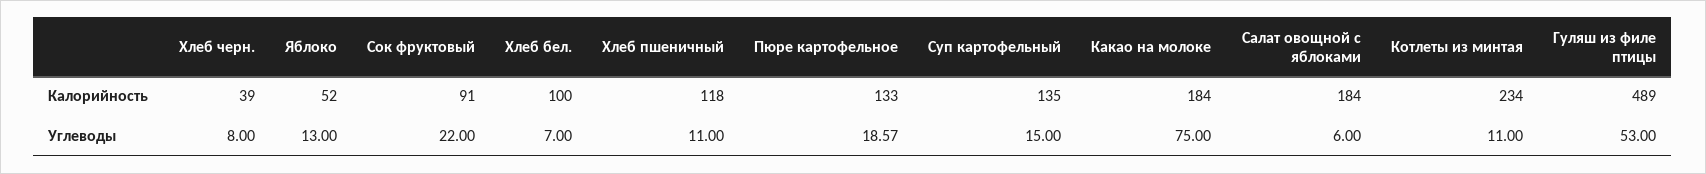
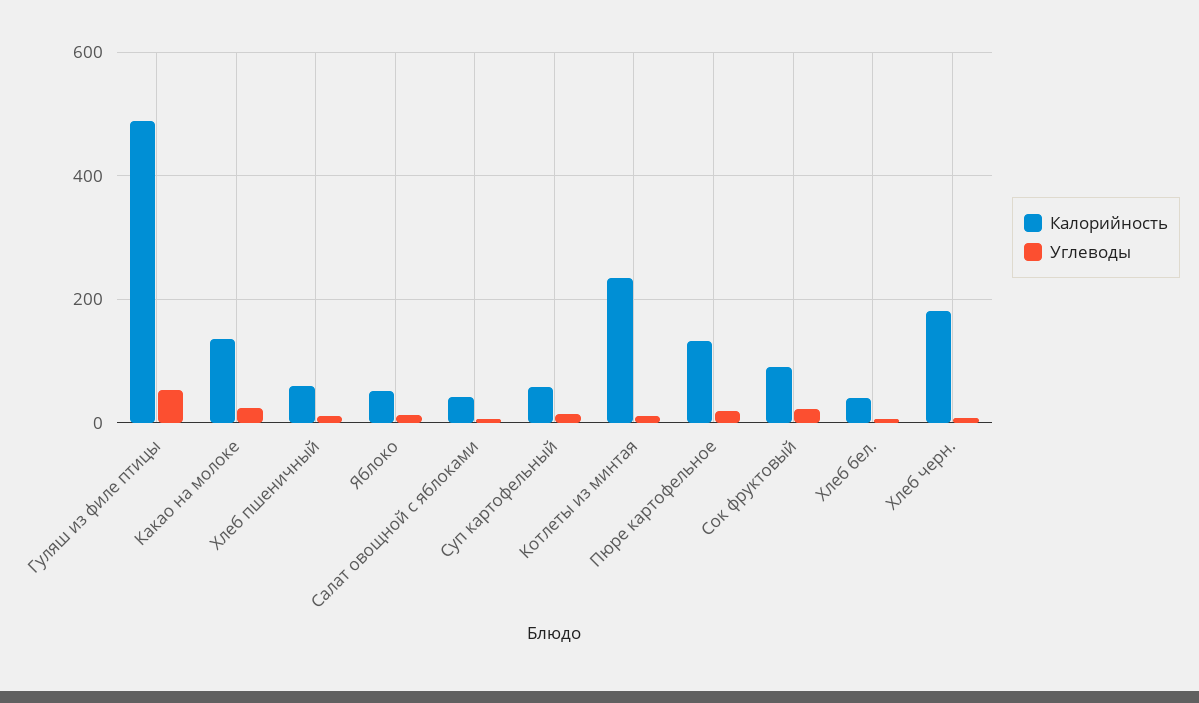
  {
    "Калорийность": {
-     "Хлеб черн.": 39,
+     "Хлеб черн.": 180,
      "Яблоко": 52,
      "Сок фруктовый": 91,
-     "Хлеб бел.": 100,
+     "Хлеб бел.": 40,
-     "Хлеб пшеничный": 118,
+     "Хлеб пшеничный": 60,
      "Пюре картофельное": 133,
-     "Суп картофельный": 135,
+     "Суп картофельный": 60,
-     "Какао на молоке": 184,
+     "Какао на молоке": 140,
-     "Салат овощной с яблоками": 184,
+     "Салат овощной с яблоками": 40,
      "Котлеты из минтая": 234,
      "Гуляш из филе птицы": 489
    },
    "Углеводы": {
      "Хлеб черн.": 8,
      "Яблоко": 13,
      "Сок фруктовый": 22,
      "Хлеб бел.": 7,
      "Хлеб пшеничный": 11,
      "Пюре картофельное": 18.57,
      "Суп картофельный": 15,
-     "Какао на молоке": 75,
+     "Какао на молоке": 20,
      "Салат овощной с яблоками": 6,
      "Котлеты из минтая": 11,
      "Гуляш из филе птицы": 53
    }
  }

